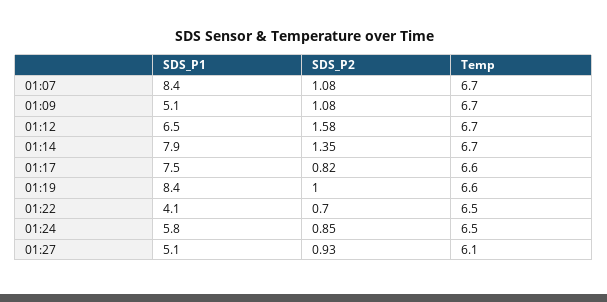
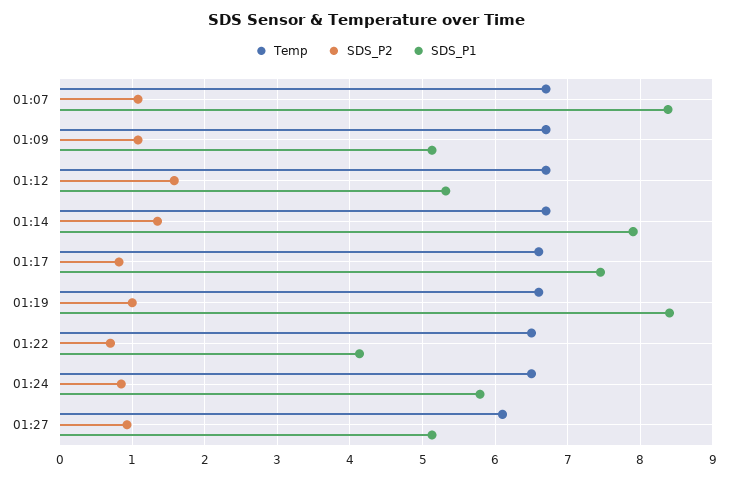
  {
    "SDS_P1": {
      "01:07": 8.4,
      "01:09": 5.1,
-     "01:12": 6.5,
+     "01:12": 5.3,
      "01:14": 7.9,
      "01:17": 7.5,
      "01:19": 8.4,
      "01:22": 4.1,
      "01:24": 5.8,
      "01:27": 5.1
    },
    "SDS_P2": {
      "01:07": 1.08,
      "01:09": 1.08,
      "01:12": 1.58,
      "01:14": 1.35,
      "01:17": 0.82,
      "01:19": 1,
      "01:22": 0.7,
      "01:24": 0.85,
      "01:27": 0.93
    },
    "Temp": {
      "01:07": 6.7,
      "01:09": 6.7,
      "01:12": 6.7,
      "01:14": 6.7,
      "01:17": 6.6,
      "01:19": 6.6,
      "01:22": 6.5,
      "01:24": 6.5,
      "01:27": 6.1
    }
  }

